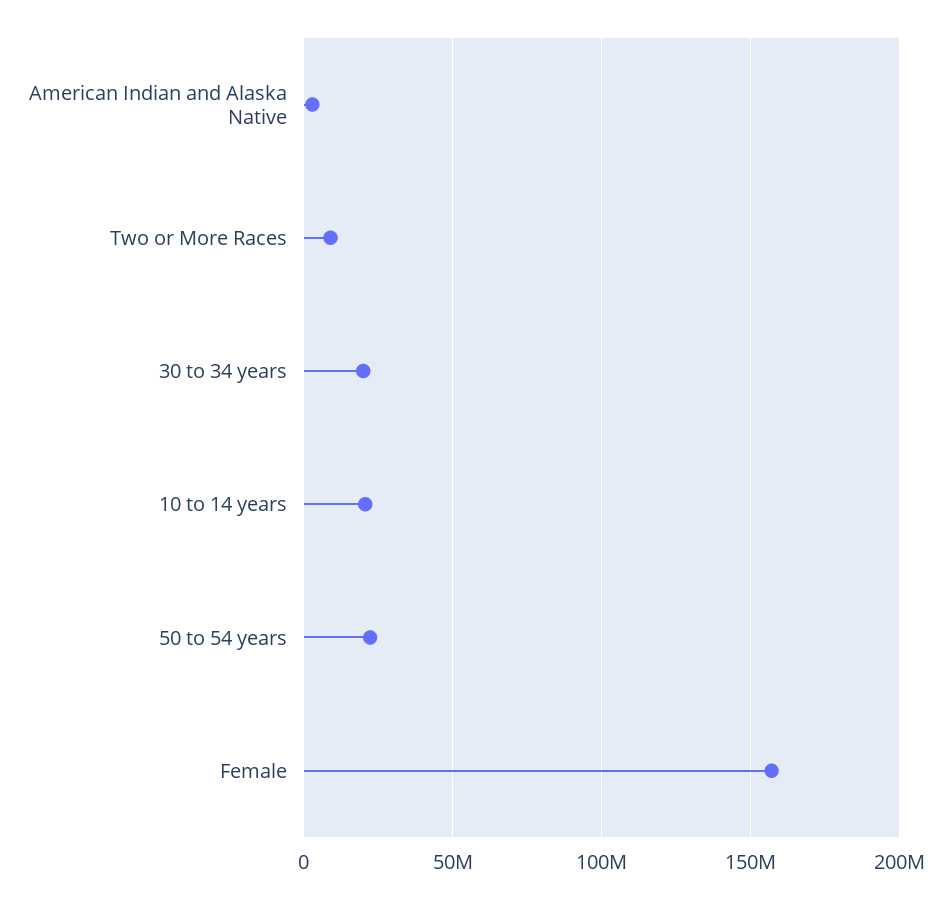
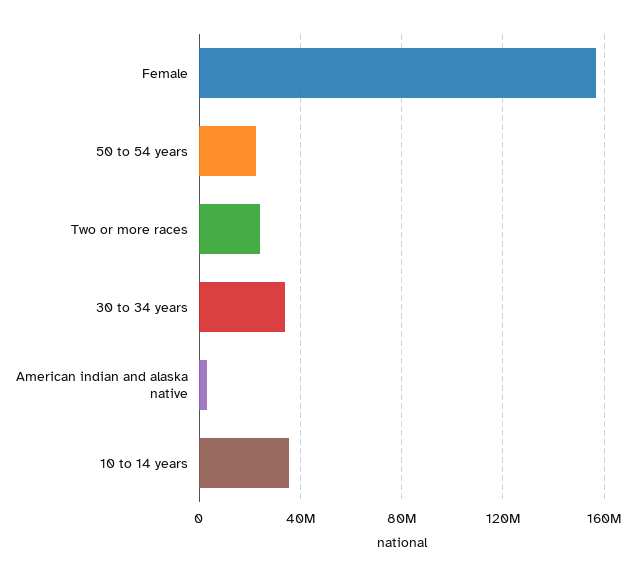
  {
    "American Indian and Alaska Native": 5000000,
-   "Two or More Races": 10000000,
+   "Two or More Races": 25000000,
-   "30 to 34 years": 20000000,
+   "30 to 34 years": 35000000,
-   "10 to 14 years": 20000000,
+   "10 to 14 years": 35000000,
    "50 to 54 years": 20000000,
    "Female": 155000000
  }

